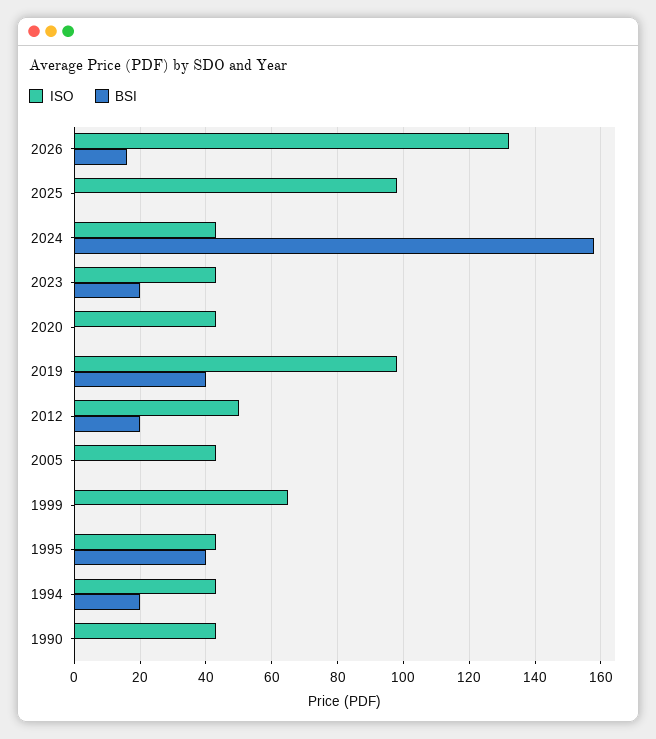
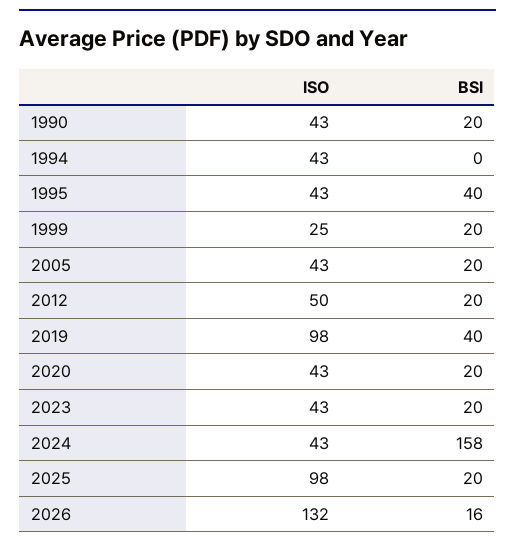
  {
    "ISO": {
      "2026": 132,
      "2025": 98,
      "2024": 43,
      "2023": 43,
      "2020": 43,
      "2019": 98,
      "2012": 50,
      "2005": 43,
-     "1999": 65,
+     "1999": 25,
      "1995": 43,
      "1994": 43,
      "1990": 43
    },
    "BSI": {
      "2026": 16,
-     "2025": 0,
+     "2025": 20,
      "2024": 158,
      "2023": 20,
-     "2020": 0,
+     "2020": 20,
      "2019": 40,
      "2012": 20,
-     "2005": 0,
+     "2005": 20,
-     "1999": 0,
+     "1999": 20,
      "1995": 40,
-     "1994": 20,
+     "1994": 0,
-     "1990": 0
+     "1990": 20
    }
  }

